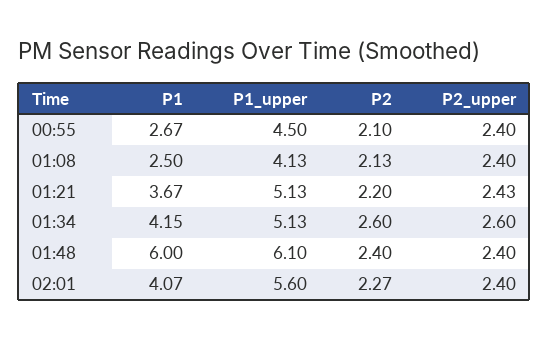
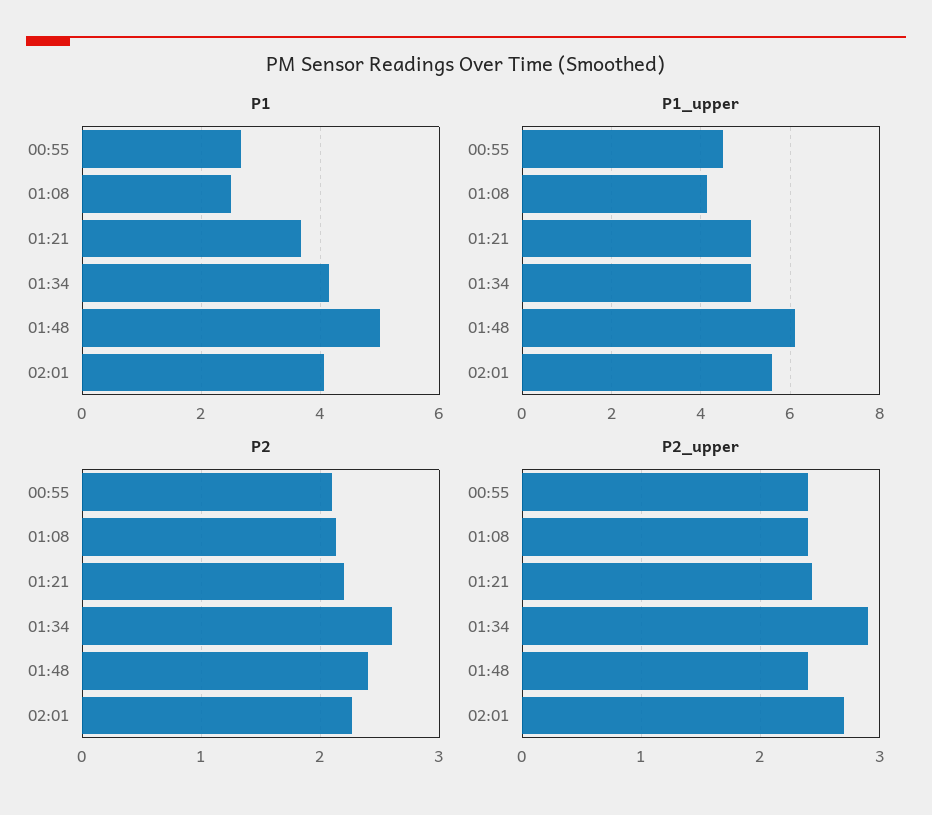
  {
    "P1": {
      "00:55": 2.67,
      "01:08": 2.5,
      "01:21": 3.67,
      "01:34": 4.15,
-     "01:48": 6,
+     "01:48": 5,
      "02:01": 4.07
    },
    "P1_upper": {
      "00:55": 4.5,
      "01:08": 4.13,
      "01:21": 5.13,
      "01:34": 5.13,
      "01:48": 6.1,
      "02:01": 5.6
    },
    "P2": {
      "00:55": 2.1,
      "01:08": 2.13,
      "01:21": 2.2,
      "01:34": 2.6,
      "01:48": 2.4,
      "02:01": 2.27
    },
    "P2_upper": {
      "00:55": 2.4,
      "01:08": 2.4,
      "01:21": 2.43,
-     "01:34": 2.6,
+     "01:34": 2.9,
      "01:48": 2.4,
-     "02:01": 2.4
+     "02:01": 2.7
    }
  }

